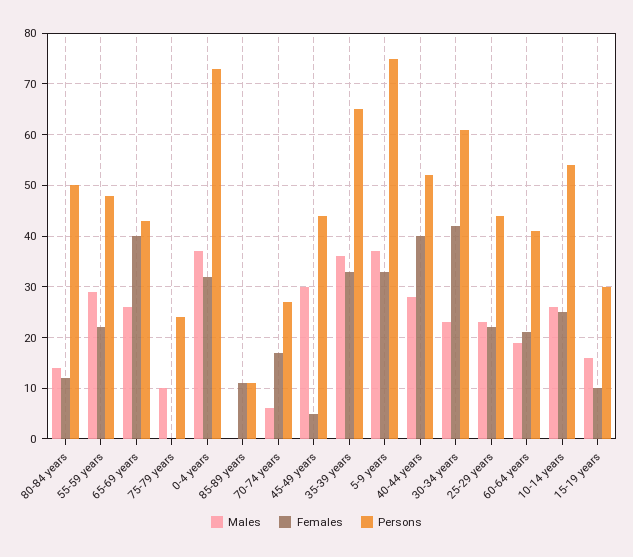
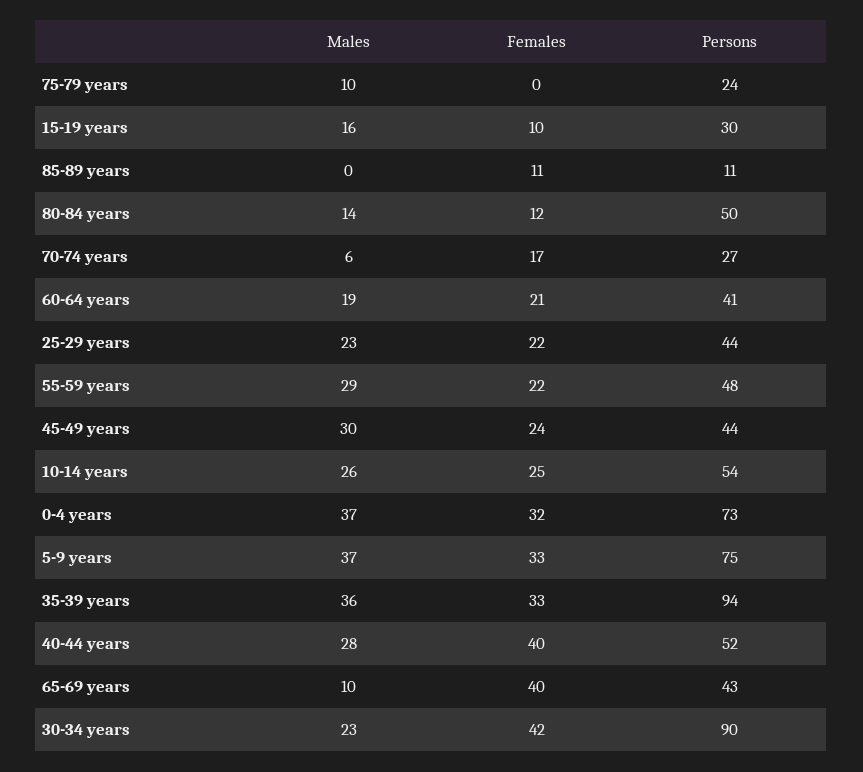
  {
    "Males": {
      "80-84 years": 14,
      "55-59 years": 29,
-     "65-69 years": 25,
+     "65-69 years": 10,
      "75-79 years": 10,
      "0-4 years": 37,
      "85-89 years": 0,
      "70-74 years": 6,
      "45-49 years": 30,
      "35-39 years": 36,
      "5-9 years": 37,
      "40-44 years": 28,
      "30-34 years": 23,
      "25-29 years": 23,
      "60-64 years": 19,
      "10-14 years": 26,
      "15-19 years": 16
    },
    "Females": {
      "80-84 years": 12,
      "55-59 years": 22,
      "65-69 years": 40,
      "75-79 years": 0,
      "0-4 years": 32,
      "85-89 years": 11,
      "70-74 years": 17,
-     "45-49 years": 5,
+     "45-49 years": 24,
      "35-39 years": 33,
      "5-9 years": 33,
      "40-44 years": 40,
      "30-34 years": 42,
      "25-29 years": 22,
      "60-64 years": 21,
      "10-14 years": 25,
      "15-19 years": 10
    },
    "Persons": {
      "80-84 years": 50,
      "55-59 years": 48,
      "65-69 years": 43,
      "75-79 years": 24,
      "0-4 years": 73,
      "85-89 years": 11,
      "70-74 years": 27,
      "45-49 years": 44,
-     "35-39 years": 65,
+     "35-39 years": 94,
      "5-9 years": 75,
      "40-44 years": 52,
-     "30-34 years": 60,
+     "30-34 years": 90,
      "25-29 years": 44,
      "60-64 years": 41,
      "10-14 years": 54,
      "15-19 years": 30
    }
  }

